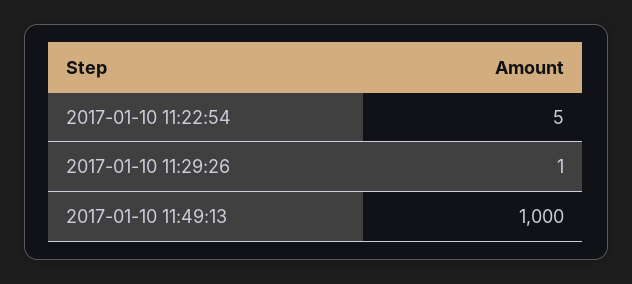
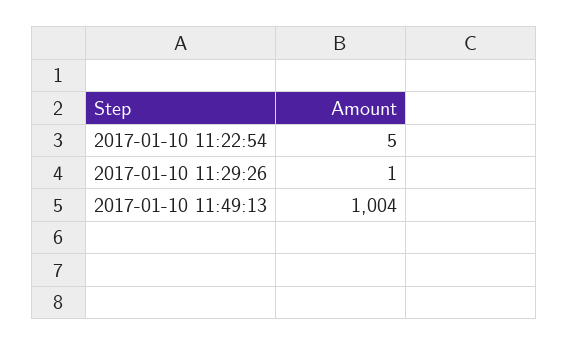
  {
    "2017-01-10 11:22:54": 5,
    "2017-01-10 11:29:26": 1,
-   "2017-01-10 11:49:13": 1000
+   "2017-01-10 11:49:13": 1004
  }

